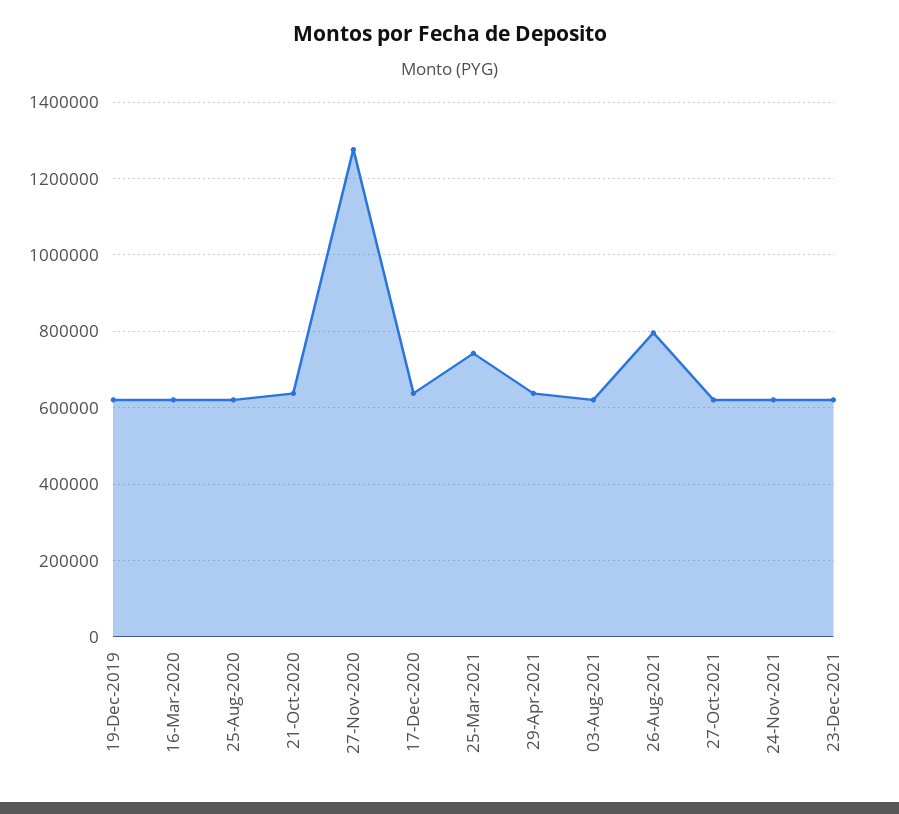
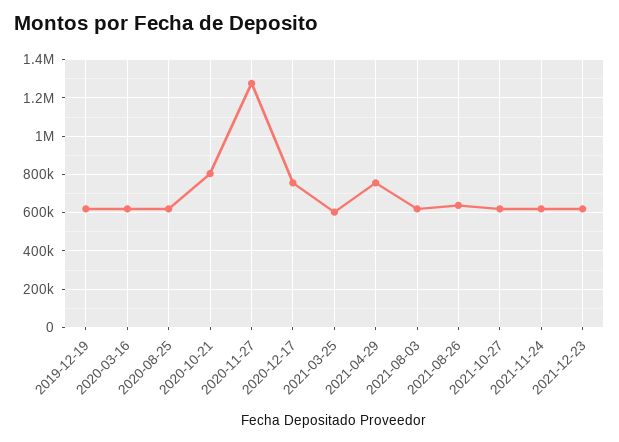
  {
    "19-Dec-2019": 620000,
    "16-Mar-2020": 620000,
    "25-Aug-2020": 620000,
-   "21-Oct-2020": 640000,
+   "21-Oct-2020": 800000,
    "27-Nov-2020": 1280000,
-   "17-Dec-2020": 640000,
+   "17-Dec-2020": 750000,
-   "25-Mar-2021": 740000,
+   "25-Mar-2021": 600000,
-   "29-Apr-2021": 640000,
+   "29-Apr-2021": 750000,
    "03-Aug-2021": 620000,
-   "26-Aug-2021": 800000,
+   "26-Aug-2021": 650000,
    "27-Oct-2021": 620000,
    "24-Nov-2021": 620000,
    "23-Dec-2021": 620000
  }

